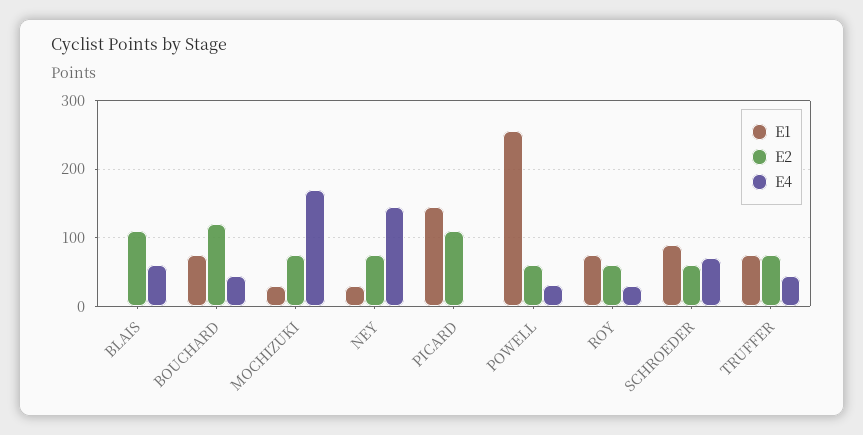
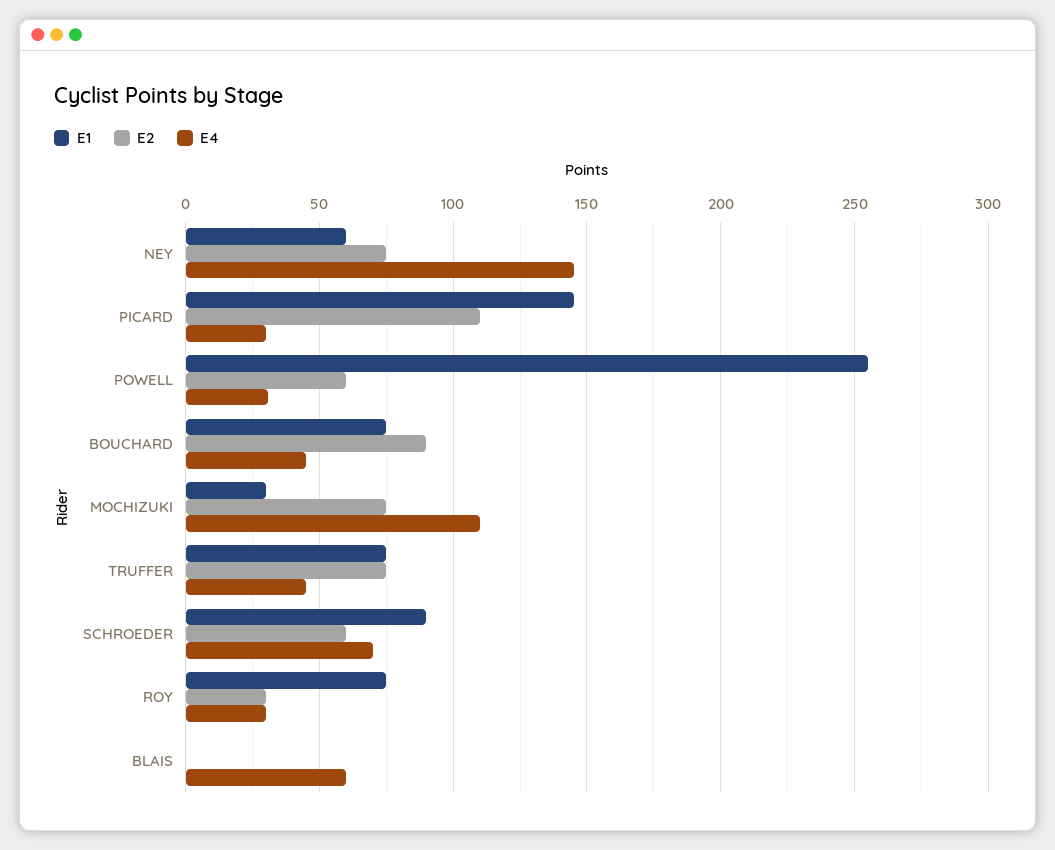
  {
    "E1": {
      "BLAIS": 0,
      "BOUCHARD": 75,
      "MOCHIZUKI": 30,
-     "NEY": 30,
+     "NEY": 60,
      "PICARD": 145,
      "POWELL": 255,
      "ROY": 75,
      "SCHROEDER": 90,
      "TRUFFER": 75
    },
    "E2": {
-     "BLAIS": 110,
+     "BLAIS": 0,
-     "BOUCHARD": 120,
+     "BOUCHARD": 90,
      "MOCHIZUKI": 75,
      "NEY": 75,
      "PICARD": 110,
      "POWELL": 60,
-     "ROY": 60,
+     "ROY": 30,
      "SCHROEDER": 60,
      "TRUFFER": 75
    },
    "E4": {
      "BLAIS": 60,
      "BOUCHARD": 45,
-     "MOCHIZUKI": 170,
+     "MOCHIZUKI": 110,
      "NEY": 145,
-     "PICARD": 0,
+     "PICARD": 30,
      "POWELL": 30,
      "ROY": 30,
      "SCHROEDER": 70,
      "TRUFFER": 45
    }
  }

